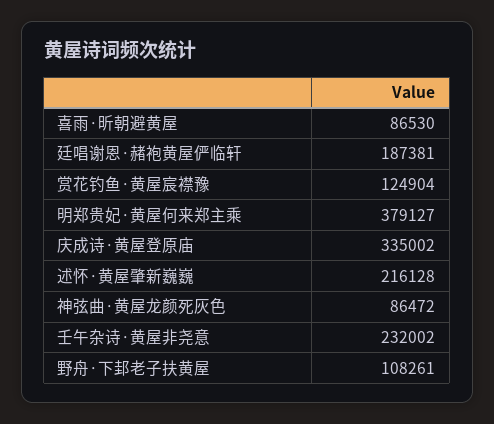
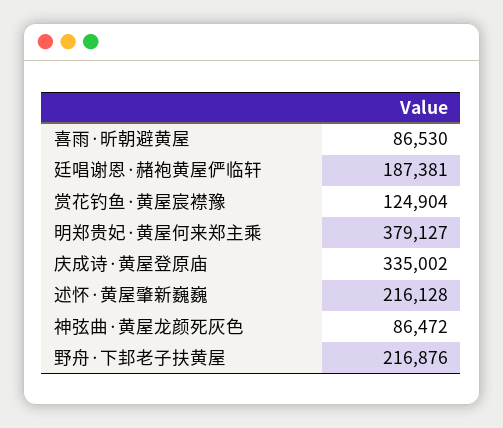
  {
    "喜雨·昕朝避黄屋": 86530,
    "廷唱谢恩·赭袍黄屋俨临轩": 187381,
    "赏花钓鱼·黄屋宸襟豫": 124904,
    "明郑贵妃·黄屋何来郑主乘": 379127,
    "庆成诗·黄屋登原庙": 335002,
    "述怀·黄屋肇新巍巍": 216128,
    "神弦曲·黄屋龙颜死灰色": 86472,
-   "壬午杂诗·黄屋非尧意": 232002,
-   "野舟·下邽老子扶黄屋": 108261
+   "野舟·下邽老子扶黄屋": 216876
  }

